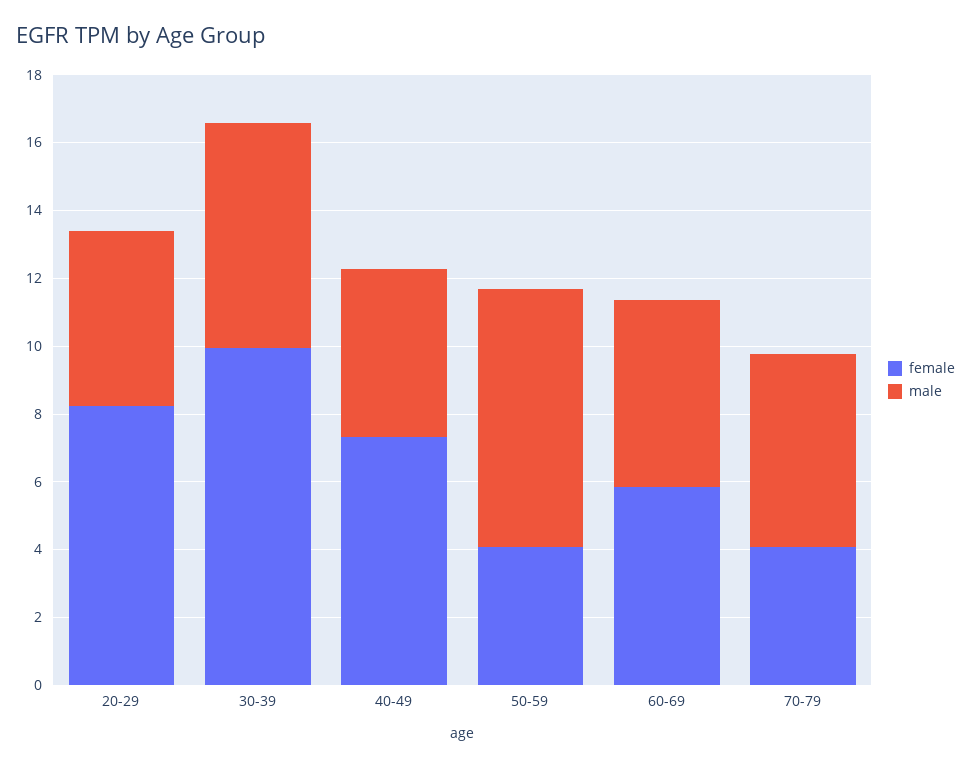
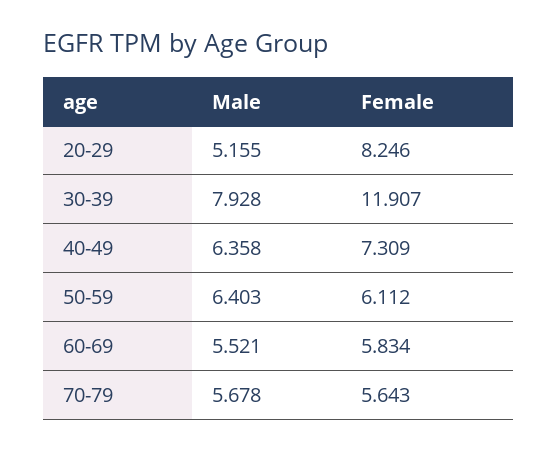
  {
    "female": {
      "20-29": 8.246,
-     "30-39": 10,
+     "30-39": 11.907,
      "40-49": 7.309,
-     "50-59": 4,
+     "50-59": 6.112,
      "60-69": 5.834,
-     "70-79": 4
+     "70-79": 5.643
    },
    "male": {
      "20-29": 5.155,
-     "30-39": 6.5,
+     "30-39": 7.928,
-     "40-49": 5,
+     "40-49": 6.358,
-     "50-59": 7.5,
+     "50-59": 6.403,
      "60-69": 5.521,
      "70-79": 5.678
    }
  }

